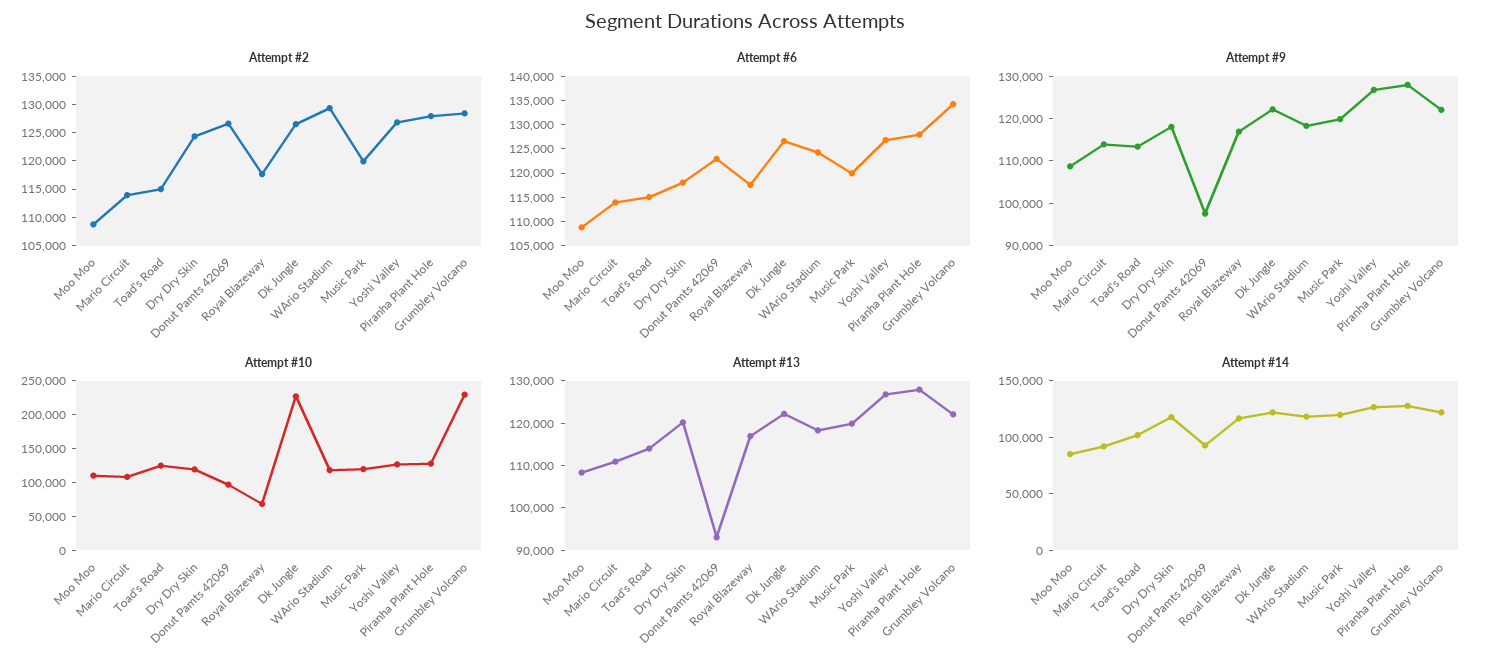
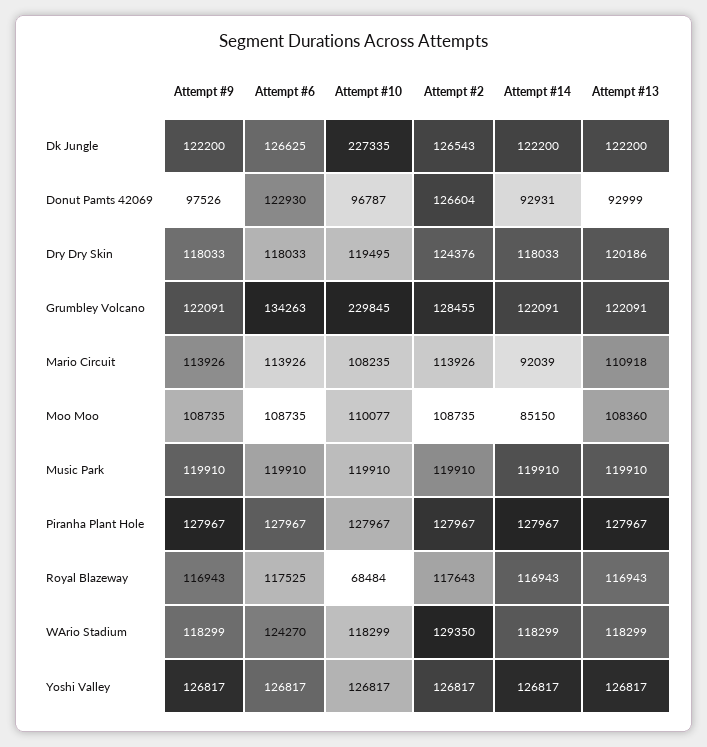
  {
    "Attempt #2": {
      "Moo Moo": 108735,
      "Mario Circuit": 113926,
-     "Toad's Road": 115000,
      "Dry Dry Skin": 124376,
      "Donut Pamts 42069": 126604,
      "Royal Blazeway": 117643,
      "Dk Jungle": 126543,
      "WArio Stadium": 129350,
      "Music Park": 119910,
      "Yoshi Valley": 126817,
      "Piranha Plant Hole": 127967,
      "Grumbley Volcano": 128455
    },
    "Attempt #6": {
      "Moo Moo": 108735,
      "Mario Circuit": 113926,
-     "Toad's Road": 115000,
      "Dry Dry Skin": 118033,
      "Donut Pamts 42069": 122930,
      "Royal Blazeway": 117525,
      "Dk Jungle": 126625,
      "WArio Stadium": 124270,
      "Music Park": 119910,
      "Yoshi Valley": 126817,
      "Piranha Plant Hole": 127967,
      "Grumbley Volcano": 134263
    },
    "Attempt #9": {
      "Moo Moo": 108735,
      "Mario Circuit": 113926,
-     "Toad's Road": 114000,
      "Dry Dry Skin": 118033,
      "Donut Pamts 42069": 97526,
      "Royal Blazeway": 116943,
      "Dk Jungle": 122200,
      "WArio Stadium": 118299,
      "Music Park": 119910,
      "Yoshi Valley": 126817,
      "Piranha Plant Hole": 127967,
      "Grumbley Volcano": 122091
    },
    "Attempt #10": {
      "Moo Moo": 110077,
      "Mario Circuit": 108235,
-     "Toad's Road": 125000,
      "Dry Dry Skin": 119495,
      "Donut Pamts 42069": 96787,
      "Royal Blazeway": 68484,
      "Dk Jungle": 227335,
      "WArio Stadium": 118299,
      "Music Park": 119910,
      "Yoshi Valley": 126817,
      "Piranha Plant Hole": 127967,
      "Grumbley Volcano": 229845
    },
    "Attempt #13": {
      "Moo Moo": 108360,
      "Mario Circuit": 110918,
-     "Toad's Road": 114000,
      "Dry Dry Skin": 120186,
      "Donut Pamts 42069": 92999,
      "Royal Blazeway": 116943,
      "Dk Jungle": 122200,
      "WArio Stadium": 118299,
      "Music Park": 119910,
      "Yoshi Valley": 126817,
      "Piranha Plant Hole": 127967,
      "Grumbley Volcano": 122091
    },
    "Attempt #14": {
      "Moo Moo": 85150,
      "Mario Circuit": 92039,
-     "Toad's Road": 100000,
      "Dry Dry Skin": 118033,
      "Donut Pamts 42069": 92931,
      "Royal Blazeway": 116943,
      "Dk Jungle": 122200,
      "WArio Stadium": 118299,
      "Music Park": 119910,
      "Yoshi Valley": 126817,
      "Piranha Plant Hole": 127967,
      "Grumbley Volcano": 122091
    }
  }

